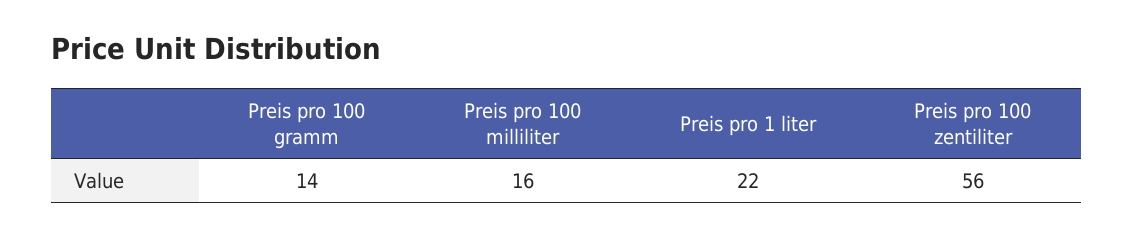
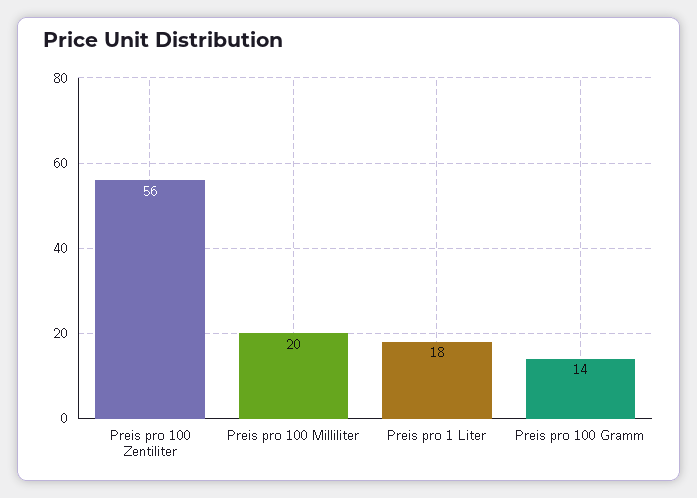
  {
    "Preis pro 100 gramm": 14,
-   "Preis pro 100 milliliter": 16,
+   "Preis pro 100 milliliter": 20,
-   "Preis pro 1 liter": 22,
+   "Preis pro 1 liter": 18,
    "Preis pro 100 zentiliter": 56
  }

